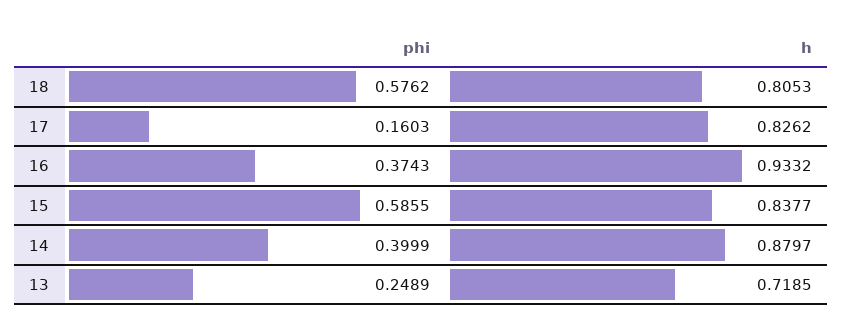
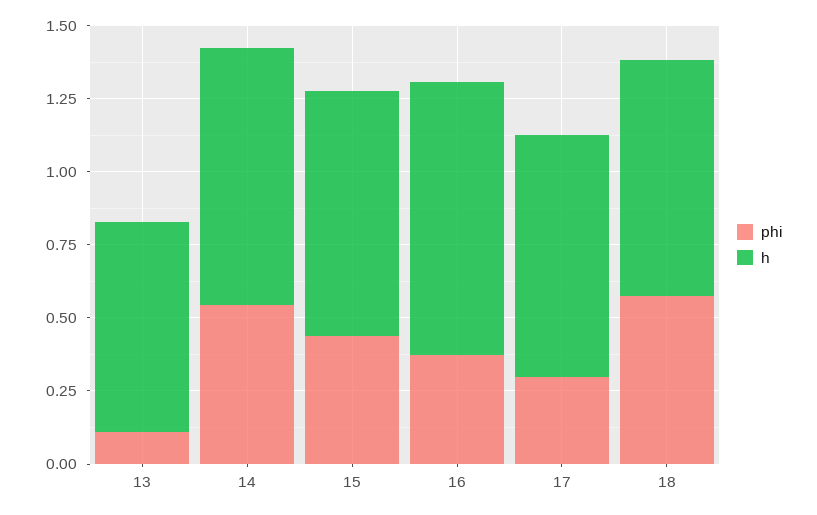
  {
    "phi": {
      "18": 0.5762,
-     "17": 0.1603,
+     "17": 0.3,
      "16": 0.3743,
-     "15": 0.5855,
+     "15": 0.45,
-     "14": 0.3999,
+     "14": 0.55,
-     "13": 0.2489
+     "13": 0.1
    },
    "h": {
      "18": 0.8053,
      "17": 0.8262,
      "16": 0.9332,
      "15": 0.8377,
      "14": 0.8797,
      "13": 0.7185
    }
  }

